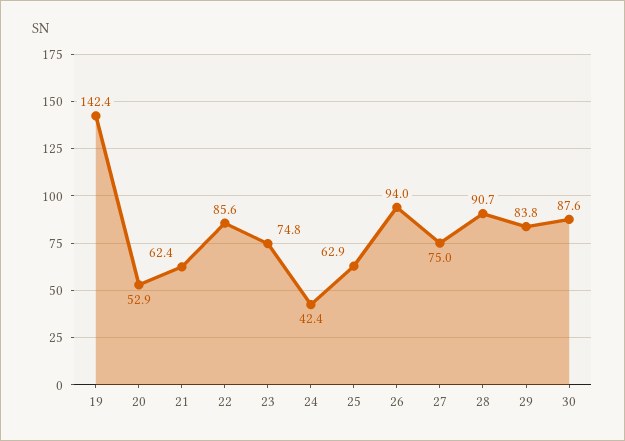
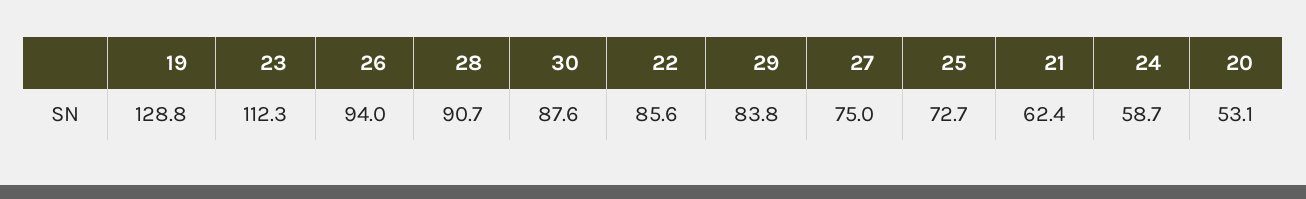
  {
-   "19": 142.4,
+   "19": 128.8,
-   "20": 52.9,
+   "20": 53.1,
    "21": 62.4,
    "22": 85.6,
-   "23": 74.8,
+   "23": 112.3,
-   "24": 42.4,
+   "24": 58.7,
-   "25": 62.9,
+   "25": 72.7,
    "26": 94,
    "27": 75,
    "28": 90.7,
    "29": 83.8,
    "30": 87.6
  }

